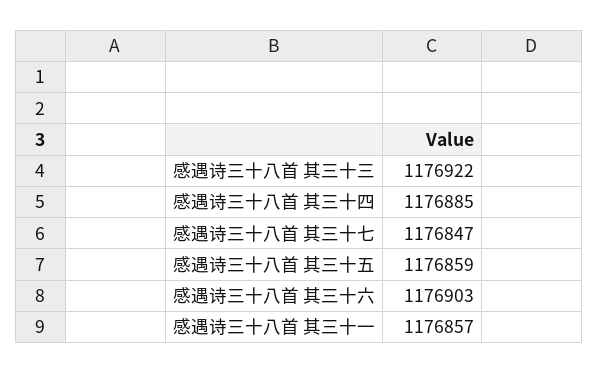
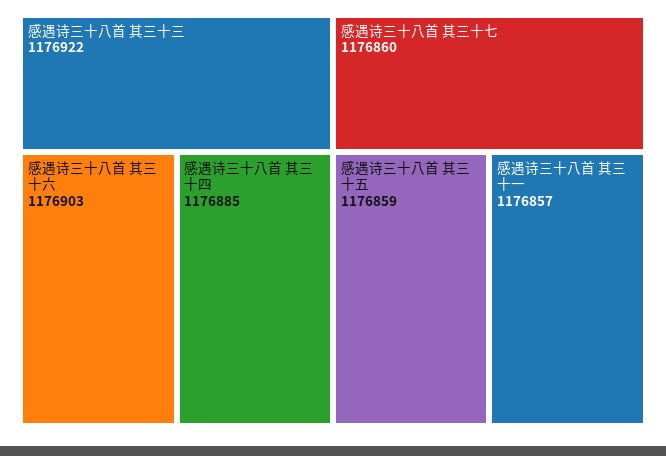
  {
    "感遇诗三十八首 其三十三": 1176922,
    "感遇诗三十八首 其三十四": 1176885,
-   "感遇诗三十八首 其三十七": 1176847,
+   "感遇诗三十八首 其三十七": 1176860,
    "感遇诗三十八首 其三十五": 1176859,
    "感遇诗三十八首 其三十六": 1176903,
    "感遇诗三十八首 其三十一": 1176857
  }

